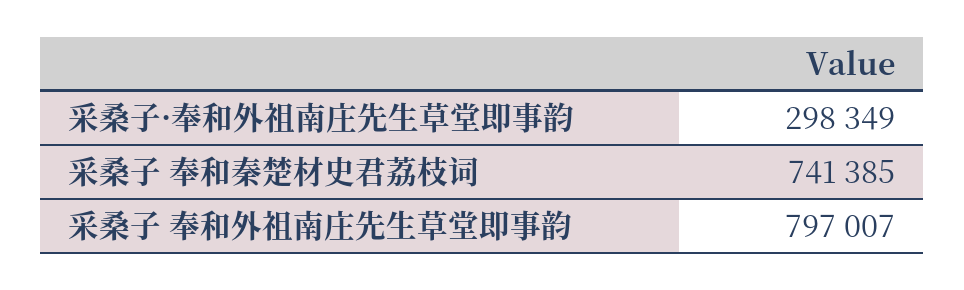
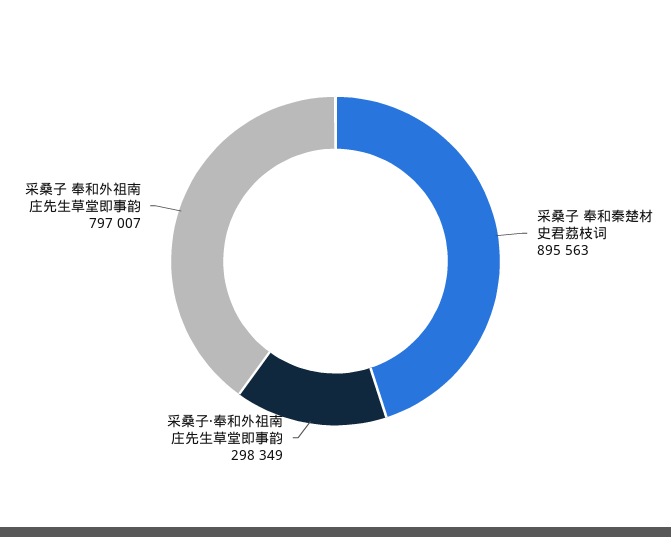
  {
    "采桑子·奉和外祖南庄先生草堂即事韵": 298349,
-   "采桑子 奉和秦楚材史君荔枝词": 741385,
+   "采桑子 奉和秦楚材史君荔枝词": 895563,
    "采桑子 奉和外祖南庄先生草堂即事韵": 797007
  }

